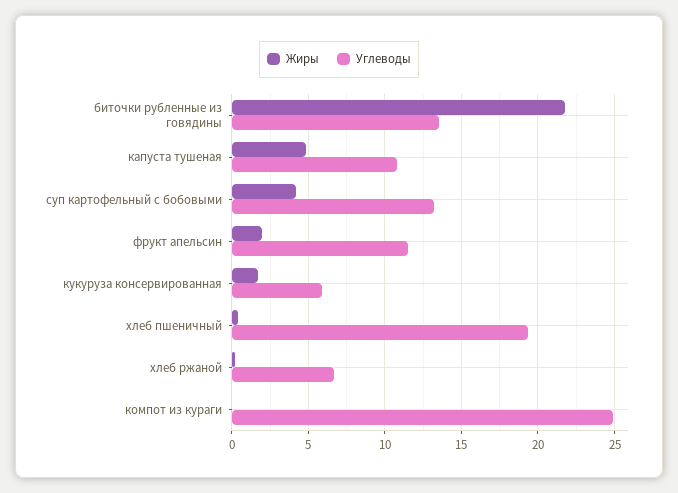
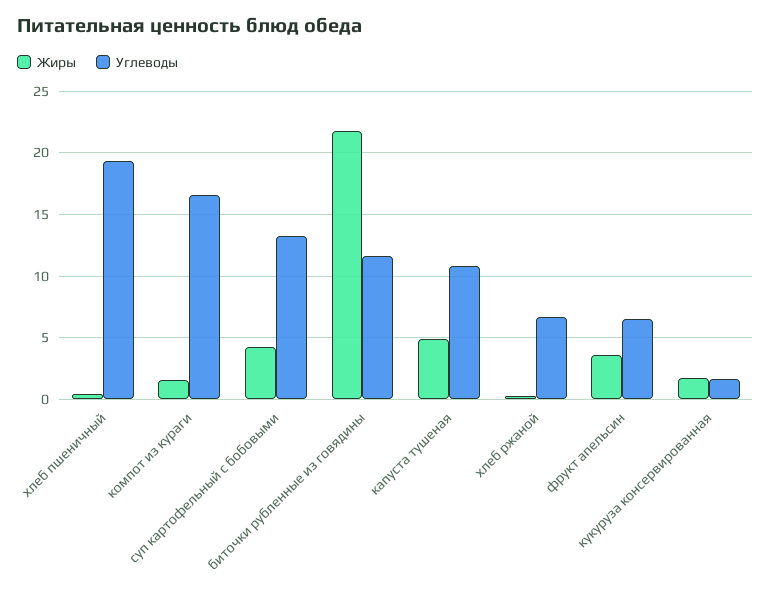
  {
    "Жиры": {
      "биточки рубленные из говядины": 22,
      "капуста тушеная": 5,
      "суп картофельный с бобовыми": 4,
-     "фрукт апельсин": 2,
+     "фрукт апельсин": 3.5,
      "кукуруза консервированная": 1.5,
      "хлеб пшеничный": 0.5,
      "хлеб ржаной": 0,
-     "компот из кураги": 0
+     "компот из кураги": 1.5
    },
    "Углеводы": {
-     "биточки рубленные из говядины": 13.5,
+     "биточки рубленные из говядины": 11.5,
      "капуста тушеная": 11,
      "суп картофельный с бобовыми": 13,
-     "фрукт апельсин": 11.5,
+     "фрукт апельсин": 6.5,
-     "кукуруза консервированная": 6,
+     "кукуруза консервированная": 1.5,
      "хлеб пшеничный": 19.5,
      "хлеб ржаной": 6.5,
-     "компот из кураги": 25
+     "компот из кураги": 16.5
    }
  }

